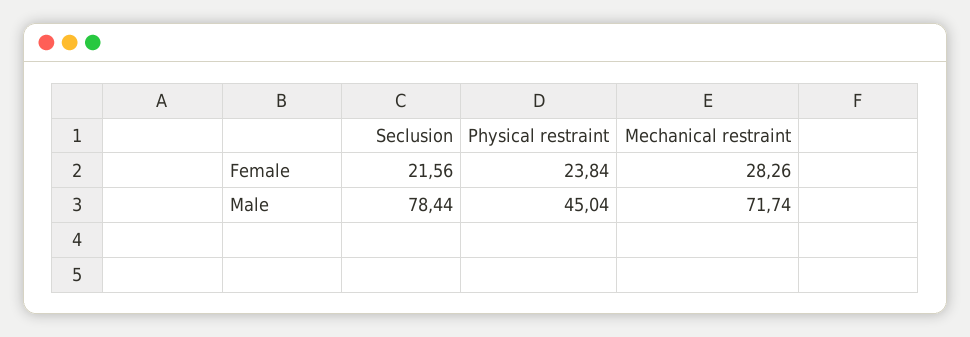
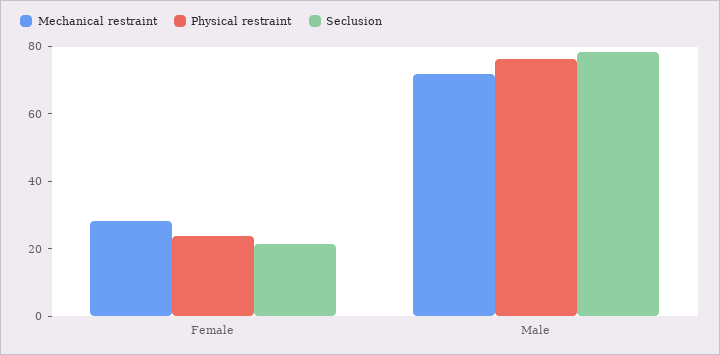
  {
    "Seclusion": {
      "Female": 21.56,
      "Male": 78.44
    },
    "Physical restraint": {
      "Female": 23.84,
-     "Male": 45.04
+     "Male": 75
    },
    "Mechanical restraint": {
      "Female": 28.26,
      "Male": 71.74
    }
  }

